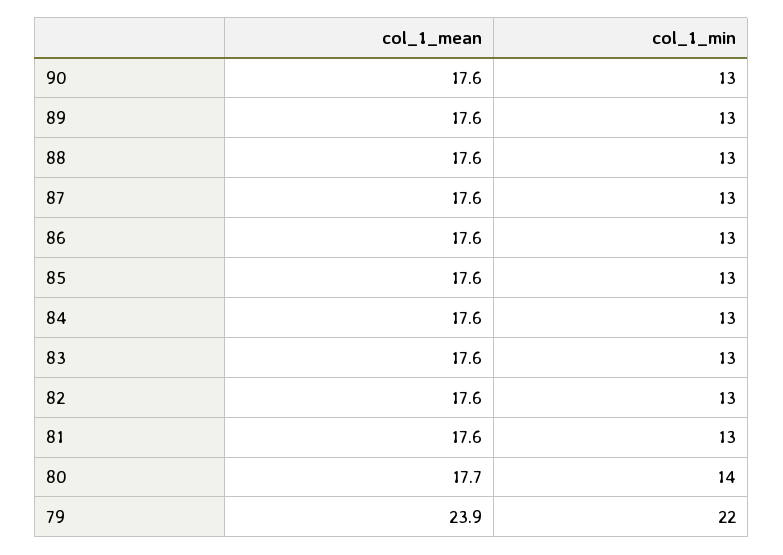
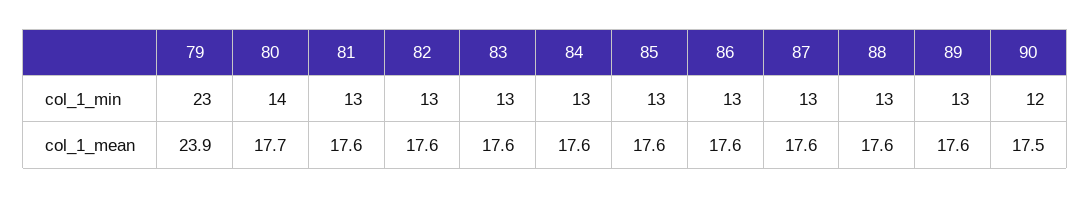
  {
    "col_1_mean": {
-     "90": 17.6,
+     "90": 17.5,
      "89": 17.6,
      "88": 17.6,
      "87": 17.6,
      "86": 17.6,
      "85": 17.6,
      "84": 17.6,
      "83": 17.6,
      "82": 17.6,
      "81": 17.6,
      "80": 17.7,
      "79": 23.9
    },
    "col_1_min": {
-     "90": 13,
+     "90": 12,
      "89": 13,
      "88": 13,
      "87": 13,
      "86": 13,
      "85": 13,
      "84": 13,
      "83": 13,
      "82": 13,
      "81": 13,
      "80": 14,
-     "79": 22
+     "79": 23
    }
  }

